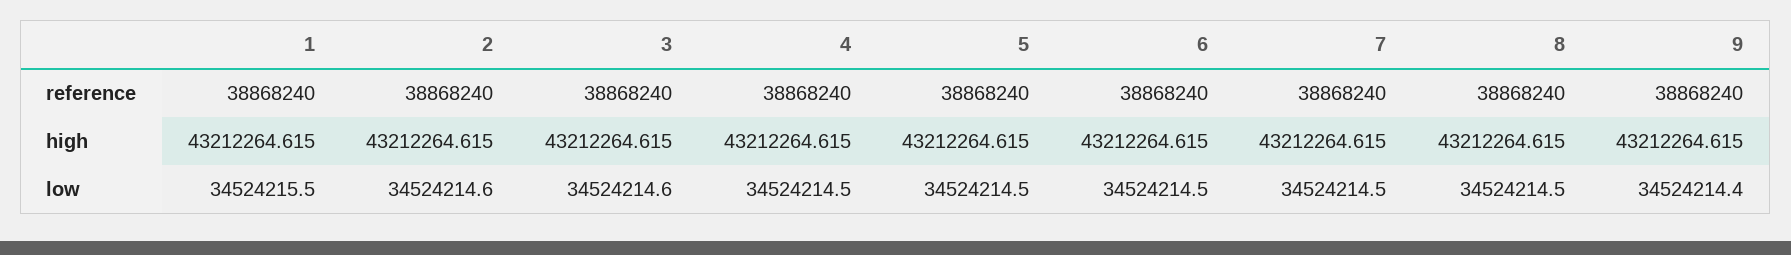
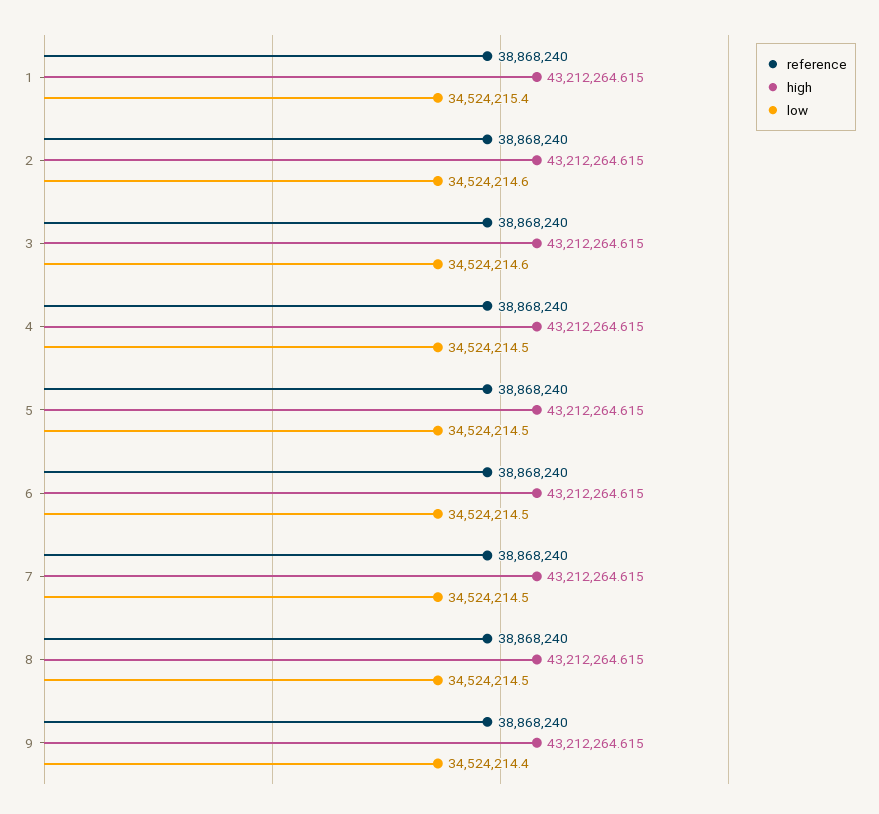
  {
    "reference": {
      "1": 38868240,
      "2": 38868240,
      "3": 38868240,
      "4": 38868240,
      "5": 38868240,
      "6": 38868240,
      "7": 38868240,
      "8": 38868240,
      "9": 38868240
    },
    "high": {
      "1": 43212264.615,
      "2": 43212264.615,
      "3": 43212264.615,
      "4": 43212264.615,
      "5": 43212264.615,
      "6": 43212264.615,
      "7": 43212264.615,
      "8": 43212264.615,
      "9": 43212264.615
    },
    "low": {
-     "1": 34524215.5,
+     "1": 34524215.4,
      "2": 34524214.6,
      "3": 34524214.6,
      "4": 34524214.5,
      "5": 34524214.5,
      "6": 34524214.5,
      "7": 34524214.5,
      "8": 34524214.5,
      "9": 34524214.4
    }
  }

